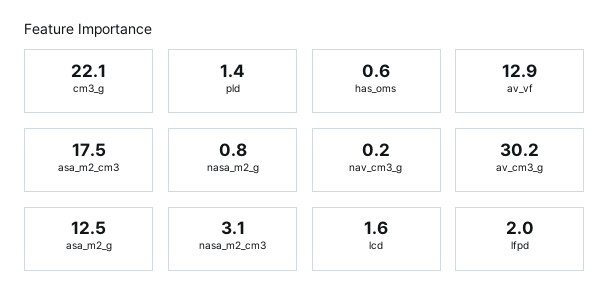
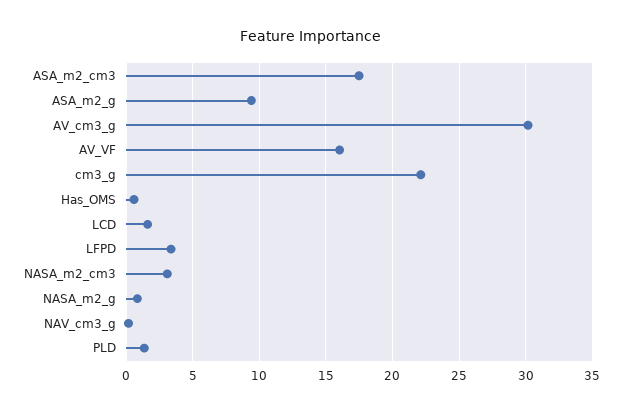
  {
    "cm3_g": 22.1,
    "pld": 1.4,
    "has_oms": 0.6,
-   "av_vf": 12.9,
+   "av_vf": 16,
    "asa_m2_cm3": 17.5,
    "nasa_m2_g": 0.8,
    "nav_cm3_g": 0.2,
    "av_cm3_g": 30.2,
-   "asa_m2_g": 12.5,
+   "asa_m2_g": 9.5,
    "nasa_m2_cm3": 3.1,
    "lcd": 1.6,
-   "lfpd": 2
+   "lfpd": 3.5
  }

